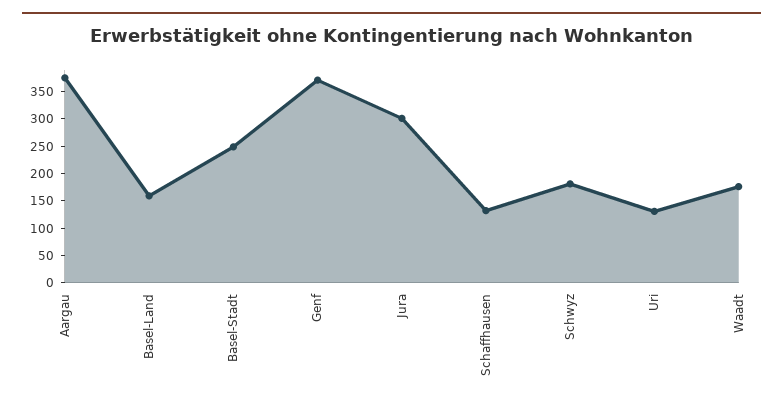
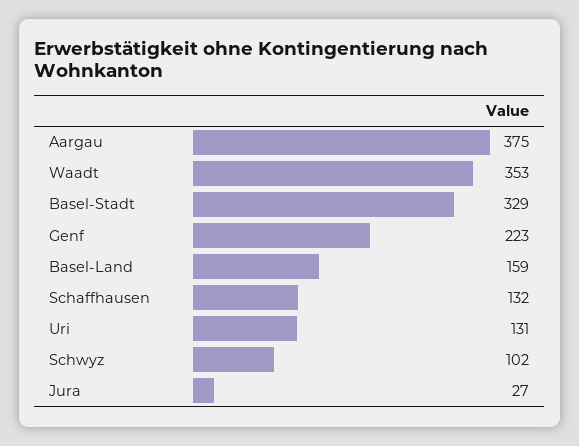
  {
    "Aargau": 375,
    "Basel-Land": 159,
-   "Basel-Stadt": 250,
+   "Basel-Stadt": 329,
-   "Genf": 375,
+   "Genf": 223,
-   "Jura": 300,
+   "Jura": 27,
    "Schaffhausen": 132,
-   "Schwyz": 175,
+   "Schwyz": 102,
    "Uri": 131,
-   "Waadt": 175
+   "Waadt": 353
  }

